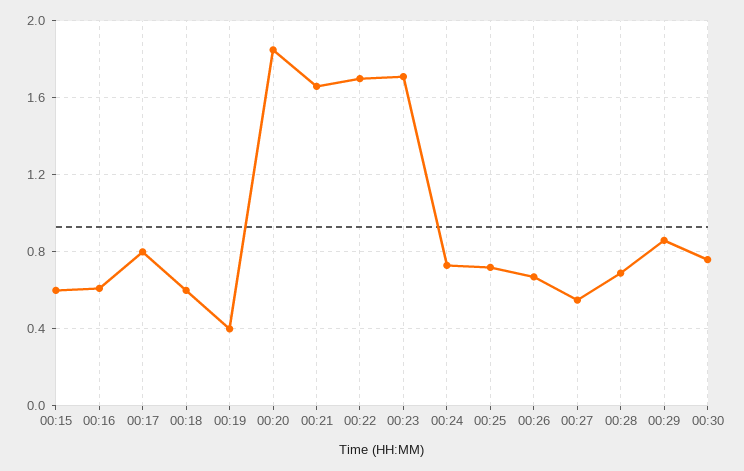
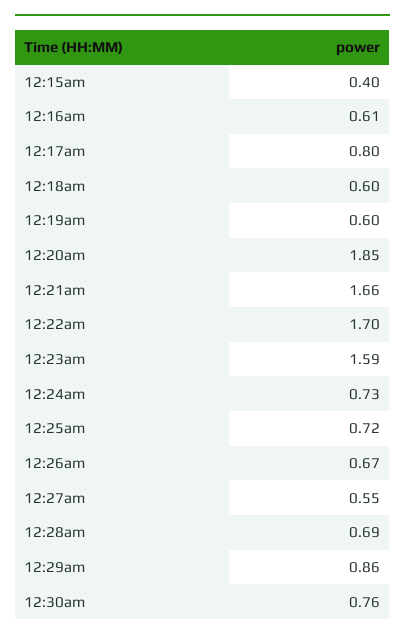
  {
-   "00:15": 0.6,
+   "00:15": 0.4,
    "00:16": 0.61,
    "00:17": 0.8,
    "00:18": 0.6,
-   "00:19": 0.4,
+   "00:19": 0.6,
    "00:20": 1.85,
    "00:21": 1.66,
    "00:22": 1.7,
-   "00:23": 1.7,
+   "00:23": 1.59,
    "00:24": 0.73,
    "00:25": 0.72,
    "00:26": 0.67,
    "00:27": 0.55,
    "00:28": 0.69,
    "00:29": 0.86,
    "00:30": 0.76
  }

